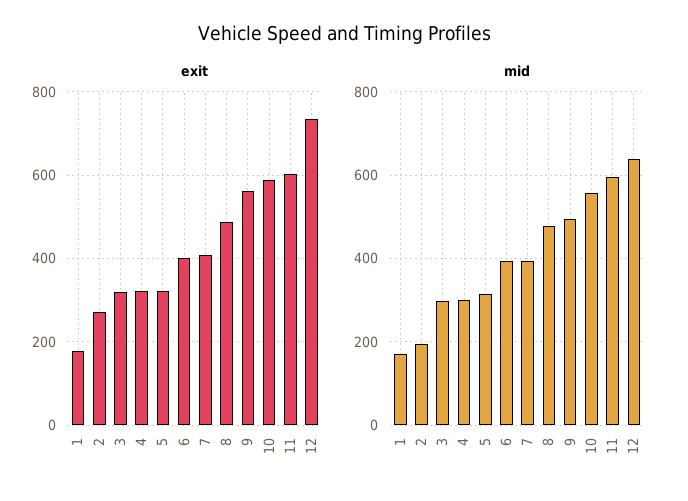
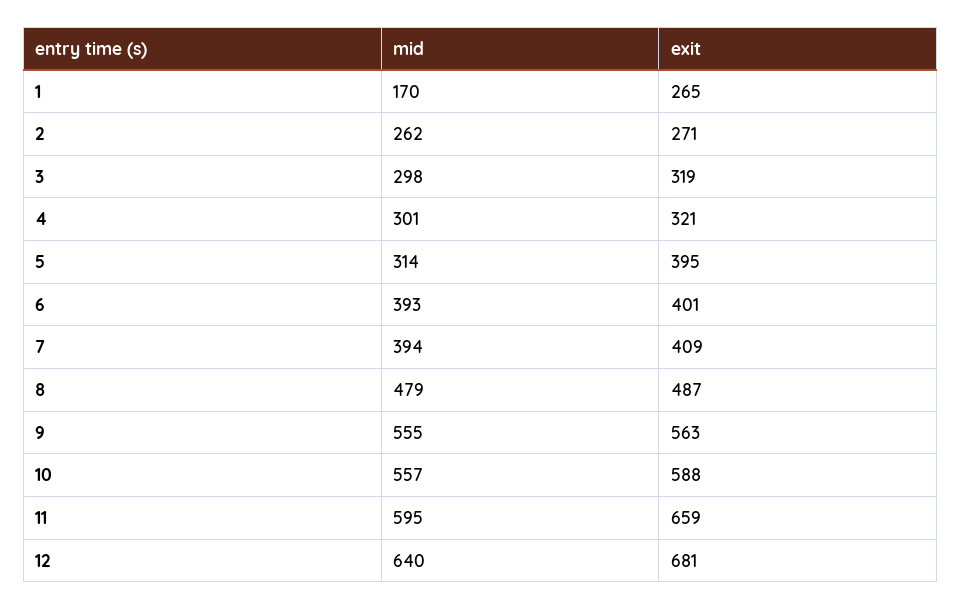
  {
    "exit": {
-     "1": 180,
+     "1": 265,
      "2": 271,
      "3": 319,
      "4": 321,
-     "5": 320,
+     "5": 395,
      "6": 401,
      "7": 409,
      "8": 487,
      "9": 563,
      "10": 588,
-     "11": 600,
+     "11": 659,
-     "12": 740
+     "12": 681
    },
    "mid": {
      "1": 170,
-     "2": 200,
+     "2": 262,
      "3": 298,
      "4": 301,
      "5": 314,
      "6": 393,
      "7": 394,
      "8": 479,
-     "9": 500,
+     "9": 555,
      "10": 557,
      "11": 595,
      "12": 640
    }
  }

